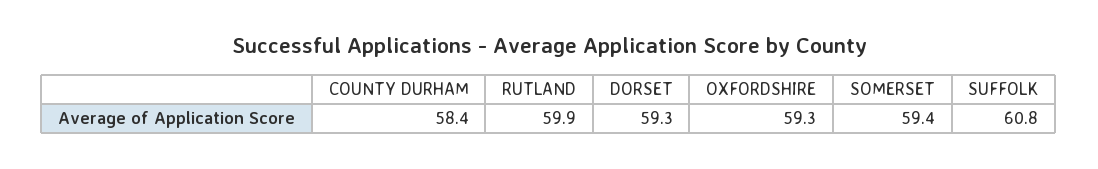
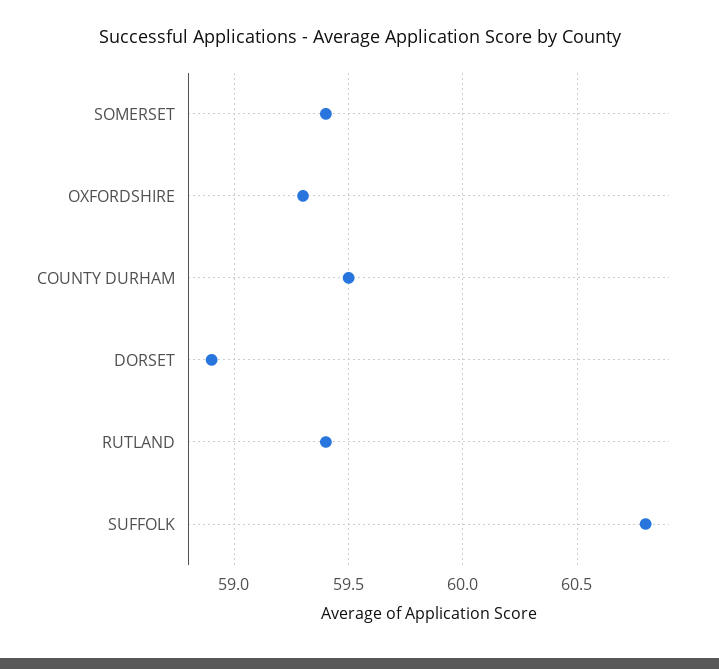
  {
-   "COUNTY DURHAM": 58.4,
+   "COUNTY DURHAM": 59.5,
-   "RUTLAND": 59.9,
+   "RUTLAND": 59.4,
-   "DORSET": 59.3,
+   "DORSET": 58.9,
    "OXFORDSHIRE": 59.3,
    "SOMERSET": 59.4,
    "SUFFOLK": 60.8
  }

